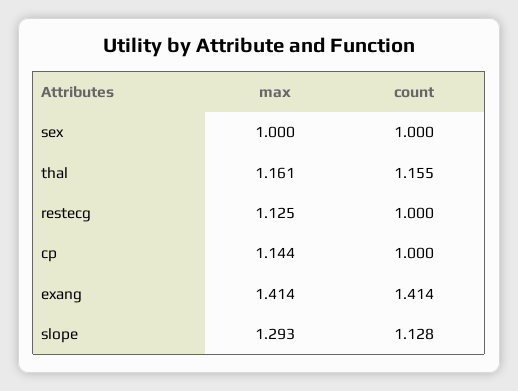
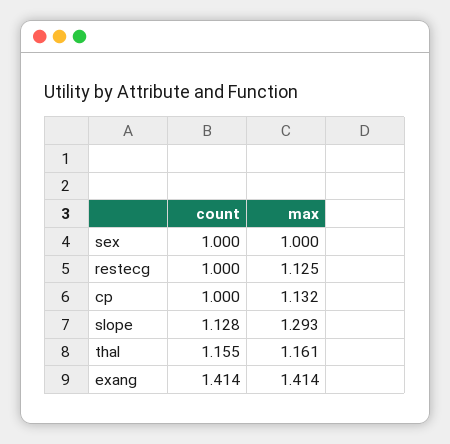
  {
    "max": {
      "sex": 1,
      "thal": 1.161,
      "restecg": 1.125,
-     "cp": 1.144,
+     "cp": 1.132,
      "exang": 1.414,
      "slope": 1.293
    },
    "count": {
      "sex": 1,
      "thal": 1.155,
      "restecg": 1,
      "cp": 1,
      "exang": 1.414,
      "slope": 1.128
    }
  }

